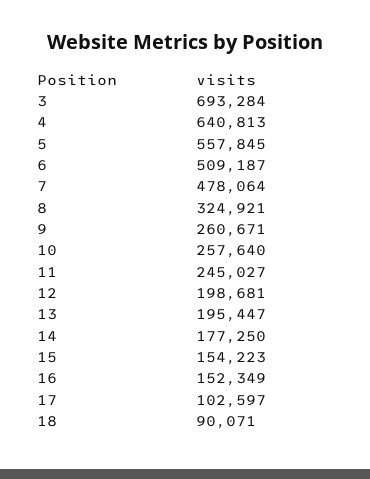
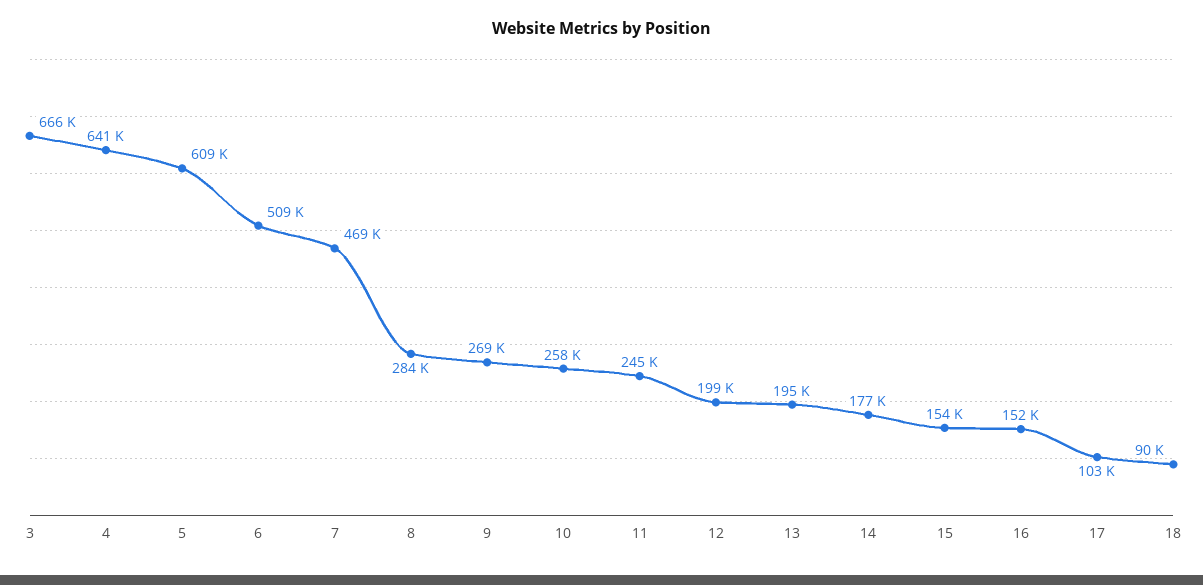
  {
-   "3": 693284,
+   "3": 666000,
    "4": 640813,
-   "5": 557845,
+   "5": 609000,
    "6": 509187,
-   "7": 478064,
+   "7": 469000,
-   "8": 324921,
+   "8": 284000,
-   "9": 260671,
+   "9": 269000,
    "10": 257640,
    "11": 245027,
    "12": 198681,
    "13": 195447,
    "14": 177250,
    "15": 154223,
    "16": 152349,
    "17": 102597,
    "18": 90071
  }

